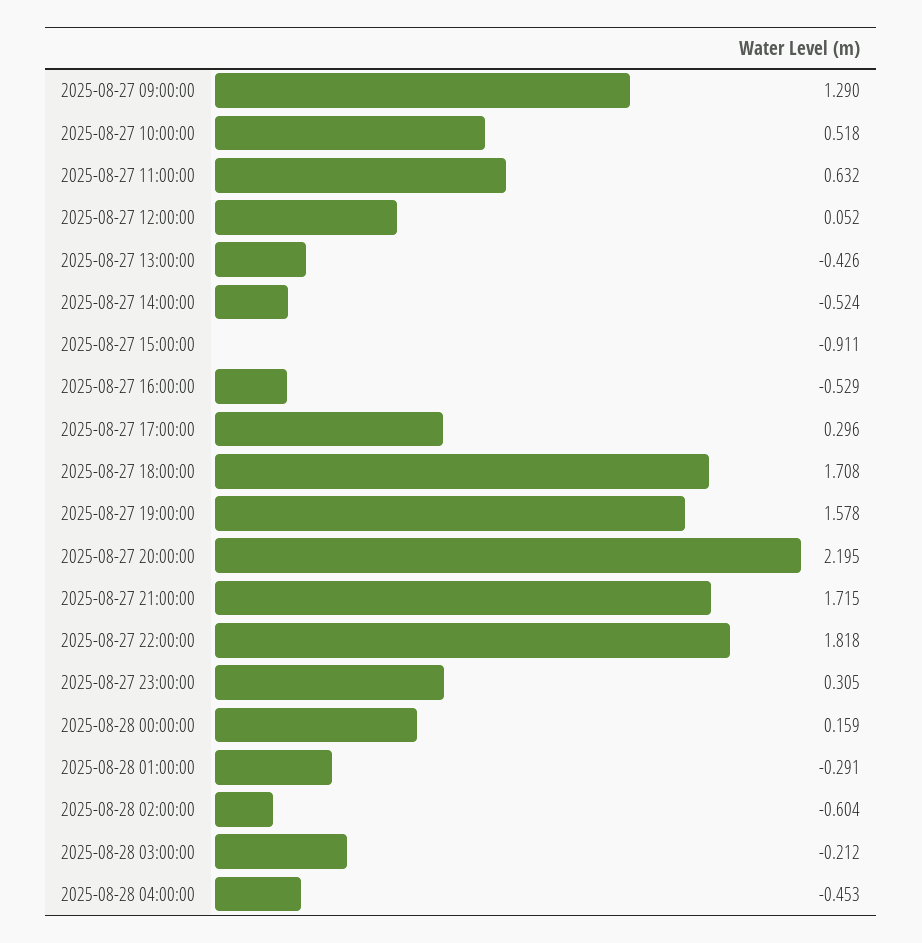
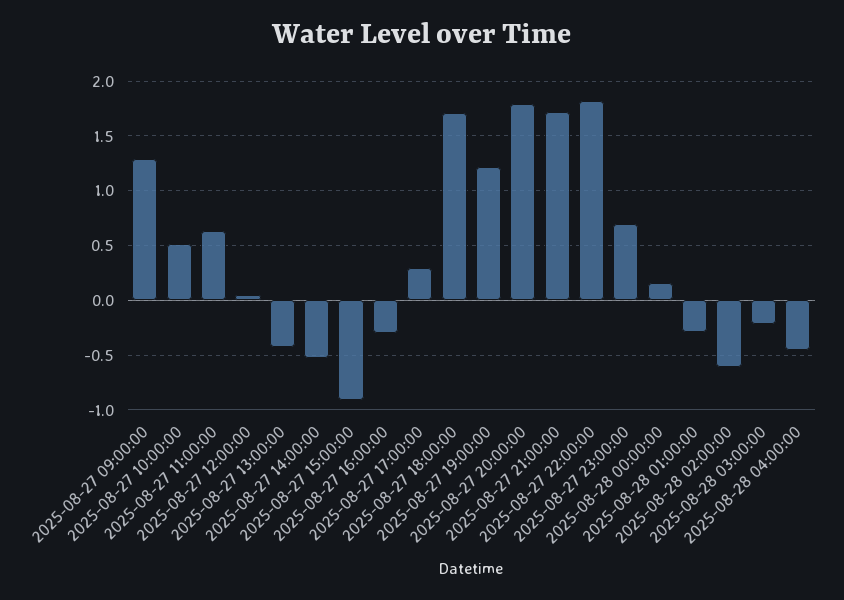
  {
    "2025-08-27 09:00:00": 1.29,
    "2025-08-27 10:00:00": 0.518,
    "2025-08-27 11:00:00": 0.632,
    "2025-08-27 12:00:00": 0.052,
    "2025-08-27 13:00:00": -0.426,
    "2025-08-27 14:00:00": -0.524,
    "2025-08-27 15:00:00": -0.911,
-   "2025-08-27 16:00:00": -0.529,
+   "2025-08-27 16:00:00": -0.3,
    "2025-08-27 17:00:00": 0.296,
    "2025-08-27 18:00:00": 1.708,
-   "2025-08-27 19:00:00": 1.578,
+   "2025-08-27 19:00:00": 1.2,
-   "2025-08-27 20:00:00": 2.195,
+   "2025-08-27 20:00:00": 1.8,
    "2025-08-27 21:00:00": 1.715,
    "2025-08-27 22:00:00": 1.818,
-   "2025-08-27 23:00:00": 0.305,
+   "2025-08-27 23:00:00": 0.7,
    "2025-08-28 00:00:00": 0.159,
    "2025-08-28 01:00:00": -0.291,
    "2025-08-28 02:00:00": -0.604,
    "2025-08-28 03:00:00": -0.212,
    "2025-08-28 04:00:00": -0.453
  }

